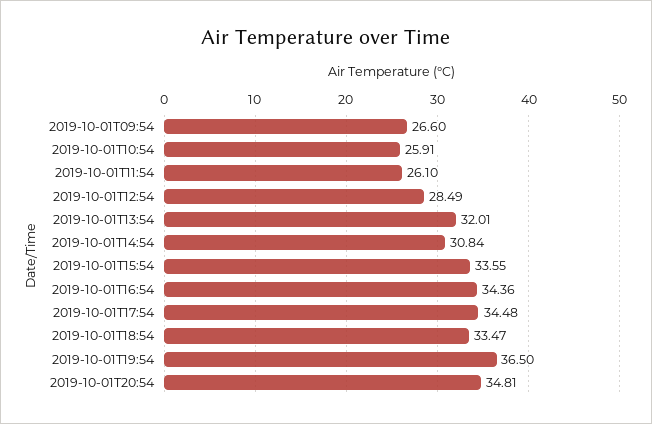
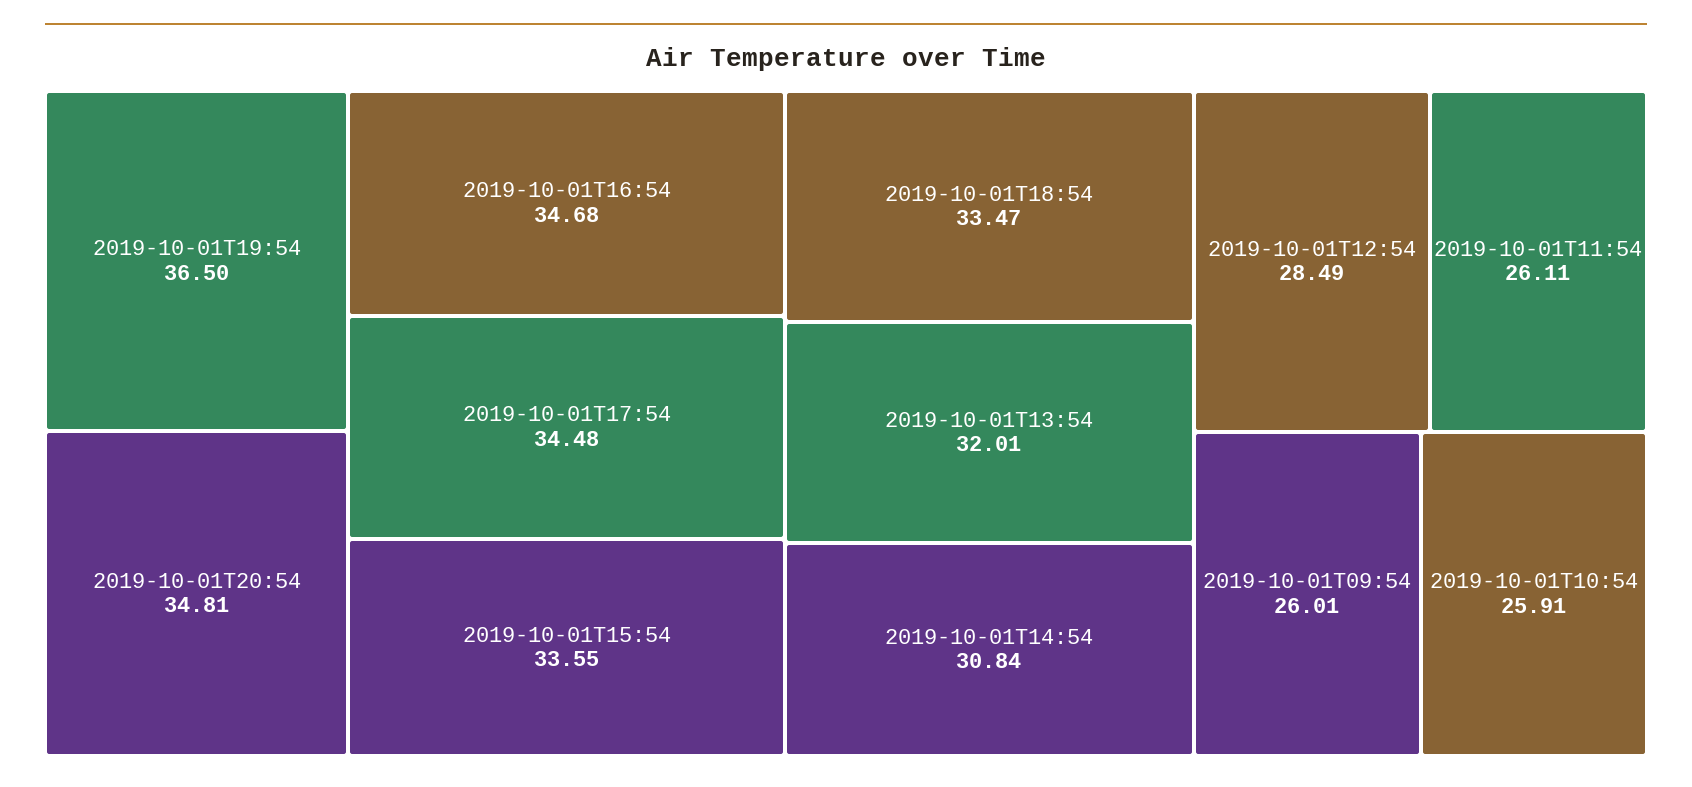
  {
-   "2019-10-01T09:54": 26.6,
+   "2019-10-01T09:54": 26.01,
    "2019-10-01T10:54": 25.91,
-   "2019-10-01T11:54": 26.1,
+   "2019-10-01T11:54": 26.11,
    "2019-10-01T12:54": 28.49,
    "2019-10-01T13:54": 32.01,
    "2019-10-01T14:54": 30.84,
    "2019-10-01T15:54": 33.55,
-   "2019-10-01T16:54": 34.36,
+   "2019-10-01T16:54": 34.68,
    "2019-10-01T17:54": 34.48,
    "2019-10-01T18:54": 33.47,
    "2019-10-01T19:54": 36.5,
    "2019-10-01T20:54": 34.81
  }

